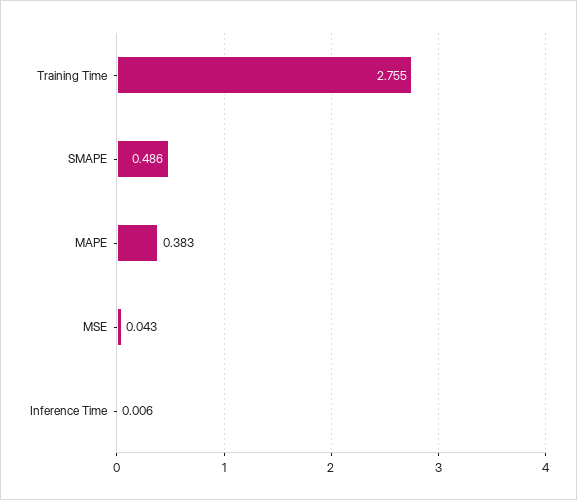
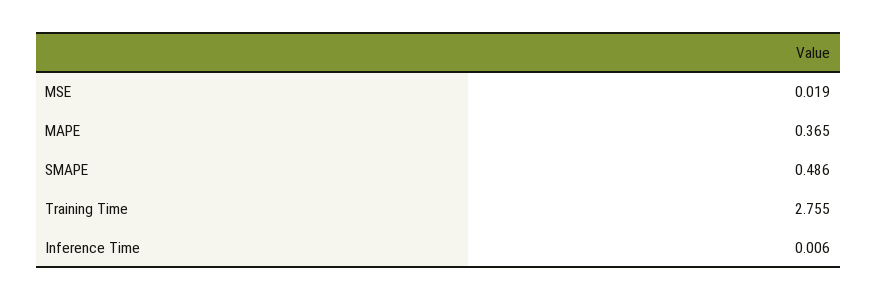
  {
    "Training Time": 2.755,
    "SMAPE": 0.486,
-   "MAPE": 0.383,
+   "MAPE": 0.365,
-   "MSE": 0.043,
+   "MSE": 0.019,
    "Inference Time": 0.006
  }

